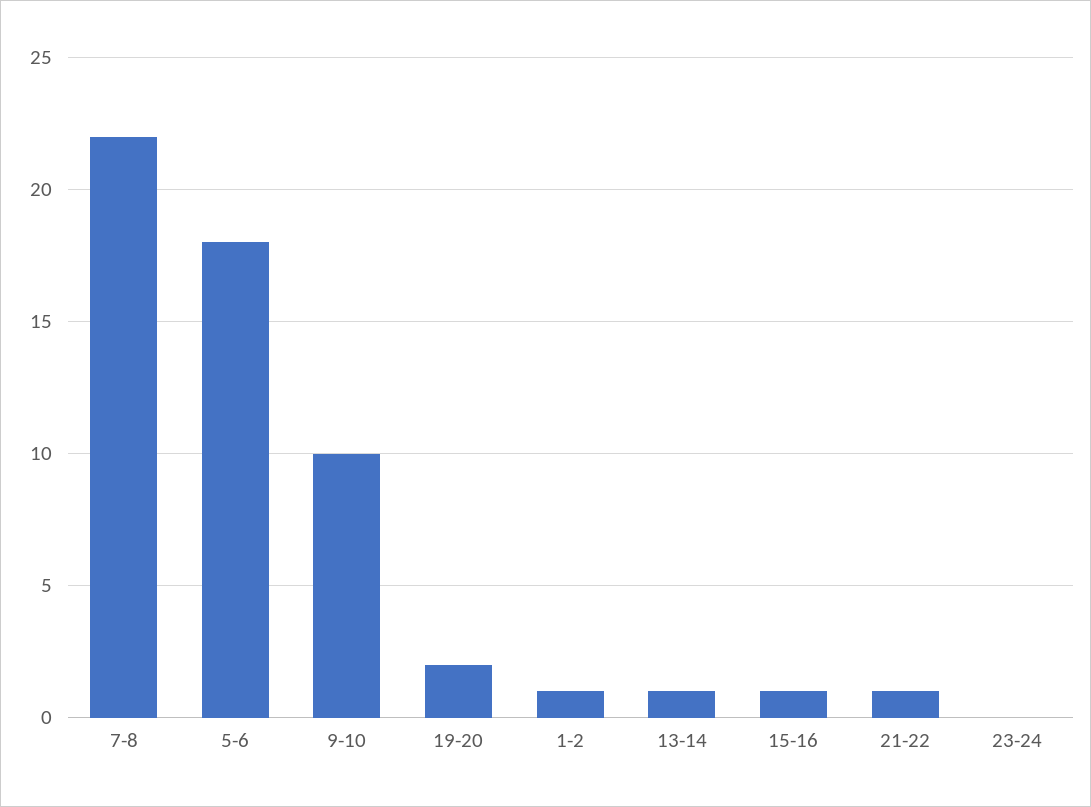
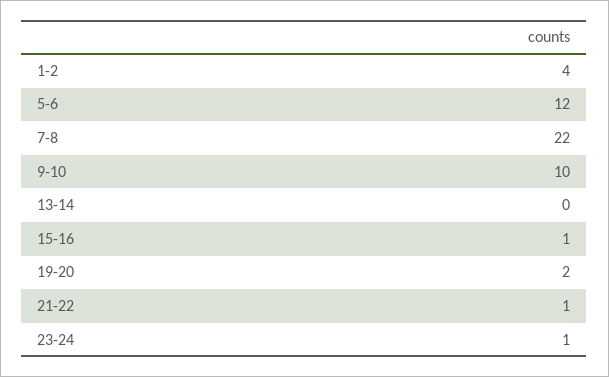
  {
    "7-8": 22,
-   "5-6": 18,
+   "5-6": 12,
    "9-10": 10,
    "19-20": 2,
-   "1-2": 1,
+   "1-2": 4,
-   "13-14": 1,
+   "13-14": 0,
    "15-16": 1,
    "21-22": 1,
-   "23-24": 0
+   "23-24": 1
  }

